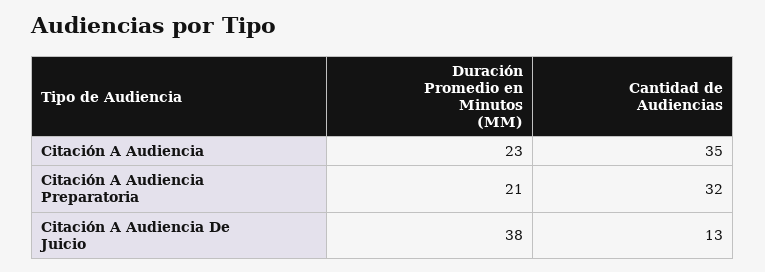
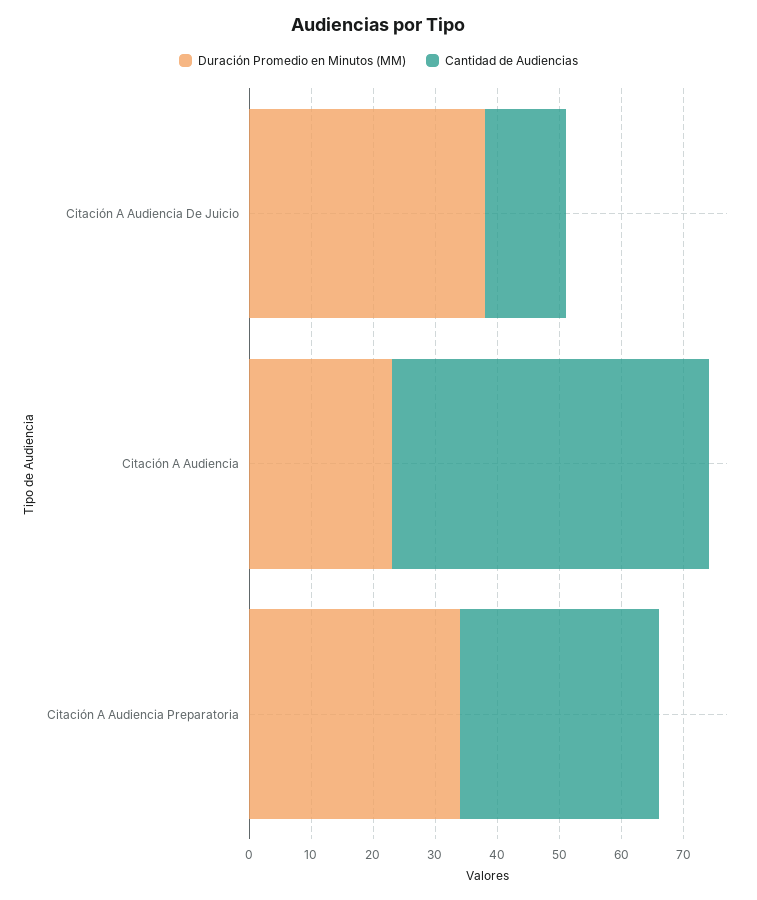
  {
    "Duración Promedio en Minutos (MM)": {
      "Citación A Audiencia": 23,
-     "Citación A Audiencia Preparatoria": 21,
+     "Citación A Audiencia Preparatoria": 35,
      "Citación A Audiencia De Juicio": 38
    },
    "Cantidad de Audiencias": {
-     "Citación A Audiencia": 35,
+     "Citación A Audiencia": 50,
      "Citación A Audiencia Preparatoria": 32,
      "Citación A Audiencia De Juicio": 13
    }
  }

